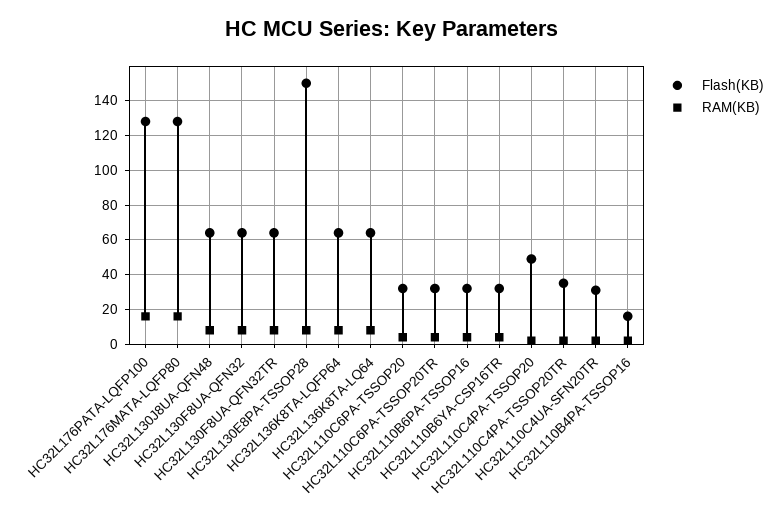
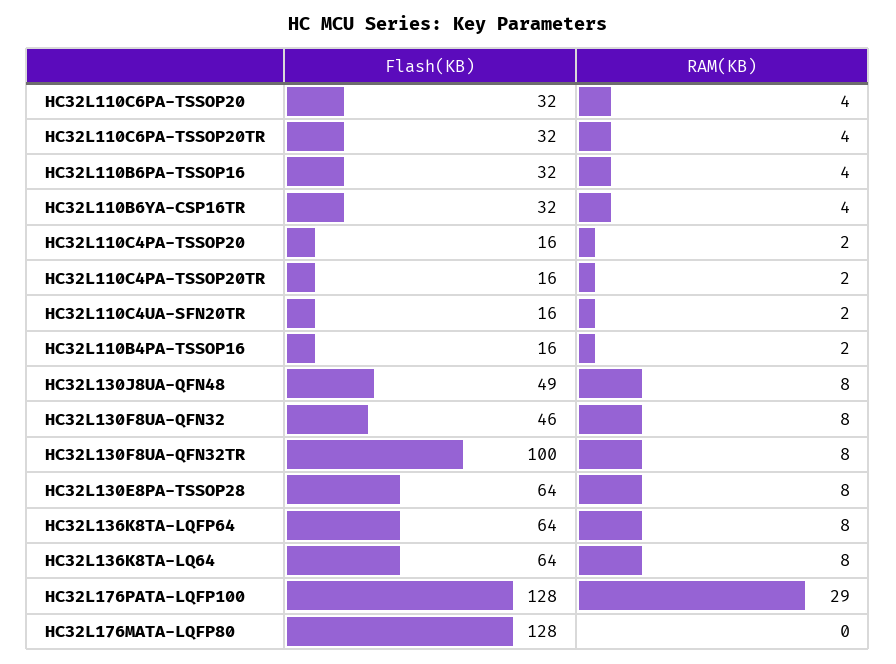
  {
    "Flash(KB)": {
      "HC32L176PATA-LQFP100": 128,
      "HC32L176MATA-LQFP80": 128,
-     "HC32L130J8UA-QFN48": 65,
+     "HC32L130J8UA-QFN48": 49,
-     "HC32L130F8UA-QFN32": 65,
+     "HC32L130F8UA-QFN32": 46,
-     "HC32L130F8UA-QFN32TR": 65,
+     "HC32L130F8UA-QFN32TR": 100,
-     "HC32L130E8PA-TSSOP28": 150,
+     "HC32L130E8PA-TSSOP28": 64,
      "HC32L136K8TA-LQFP64": 64,
      "HC32L136K8TA-LQ64": 64,
      "HC32L110C6PA-TSSOP20": 32,
      "HC32L110C6PA-TSSOP20TR": 32,
      "HC32L110B6PA-TSSOP16": 32,
      "HC32L110B6YA-CSP16TR": 32,
-     "HC32L110C4PA-TSSOP20": 50,
+     "HC32L110C4PA-TSSOP20": 16,
-     "HC32L110C4PA-TSSOP20TR": 35,
+     "HC32L110C4PA-TSSOP20TR": 16,
-     "HC32L110C4UA-SFN20TR": 30,
+     "HC32L110C4UA-SFN20TR": 16,
      "HC32L110B4PA-TSSOP16": 16
    },
    "RAM(KB)": {
-     "HC32L176PATA-LQFP100": 15,
+     "HC32L176PATA-LQFP100": 29,
-     "HC32L176MATA-LQFP80": 15,
+     "HC32L176MATA-LQFP80": 0,
      "HC32L130J8UA-QFN48": 8,
      "HC32L130F8UA-QFN32": 8,
      "HC32L130F8UA-QFN32TR": 8,
      "HC32L130E8PA-TSSOP28": 8,
      "HC32L136K8TA-LQFP64": 8,
      "HC32L136K8TA-LQ64": 8,
      "HC32L110C6PA-TSSOP20": 4,
      "HC32L110C6PA-TSSOP20TR": 4,
      "HC32L110B6PA-TSSOP16": 4,
      "HC32L110B6YA-CSP16TR": 4,
      "HC32L110C4PA-TSSOP20": 2,
      "HC32L110C4PA-TSSOP20TR": 2,
      "HC32L110C4UA-SFN20TR": 2,
      "HC32L110B4PA-TSSOP16": 2
    }
  }

